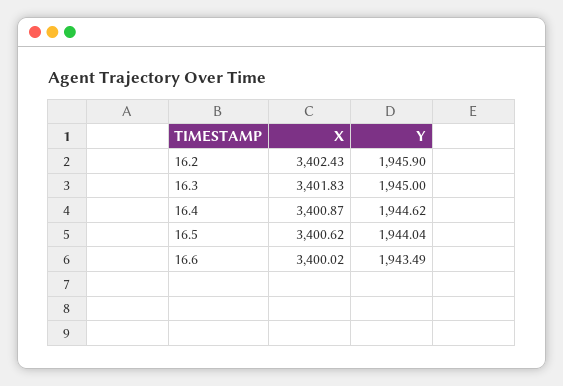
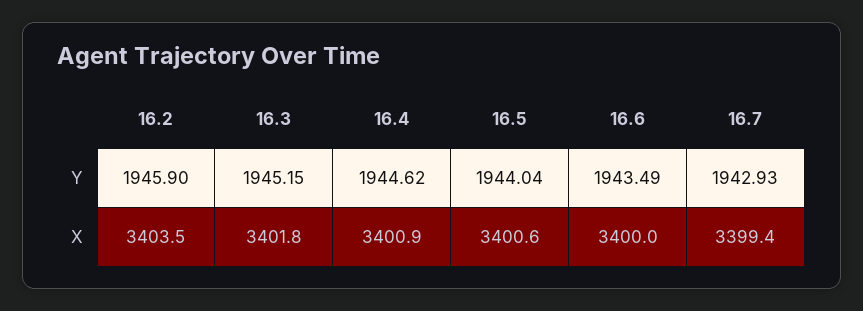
  {
    "X": {
-     "16.2": 3402.43,
+     "16.2": 3403.5,
      "16.3": 3401.83,
      "16.4": 3400.87,
      "16.5": 3400.62,
-     "16.6": 3400.02
+     "16.6": 3400.02,
+     "16.7": 3399.4
    },
    "Y": {
      "16.2": 1945.9,
-     "16.3": 1945,
+     "16.3": 1945.15,
      "16.4": 1944.62,
      "16.5": 1944.04,
-     "16.6": 1943.49
+     "16.6": 1943.49,
+     "16.7": 1942.93
    }
  }

